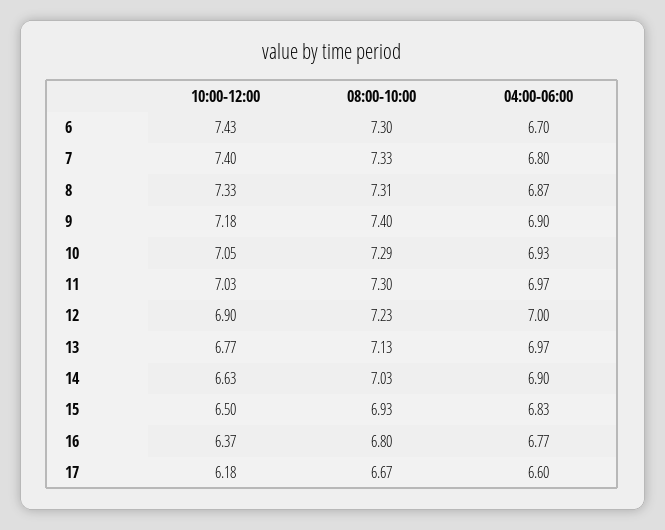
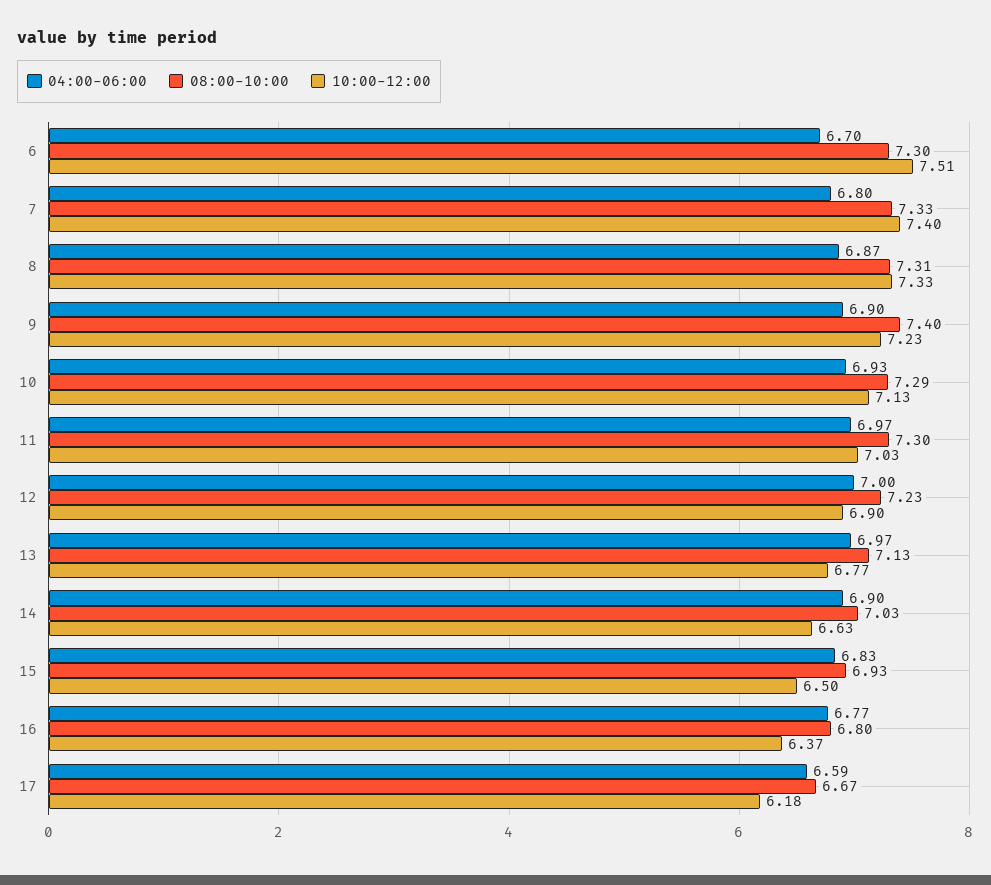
  {
    "10:00-12:00": {
-     "6": 7.43,
+     "6": 7.51,
      "7": 7.4,
      "8": 7.33,
-     "9": 7.18,
+     "9": 7.23,
-     "10": 7.05,
+     "10": 7.13,
      "11": 7.03,
      "12": 6.9,
      "13": 6.77,
      "14": 6.63,
      "15": 6.5,
      "16": 6.37,
      "17": 6.18
    },
    "08:00-10:00": {
      "6": 7.3,
      "7": 7.33,
      "8": 7.31,
      "9": 7.4,
      "10": 7.29,
      "11": 7.3,
      "12": 7.23,
      "13": 7.13,
      "14": 7.03,
      "15": 6.93,
      "16": 6.8,
      "17": 6.67
    },
    "04:00-06:00": {
      "6": 6.7,
      "7": 6.8,
      "8": 6.87,
      "9": 6.9,
      "10": 6.93,
      "11": 6.97,
      "12": 7,
      "13": 6.97,
      "14": 6.9,
      "15": 6.83,
      "16": 6.77,
-     "17": 6.6
+     "17": 6.59
    }
  }

